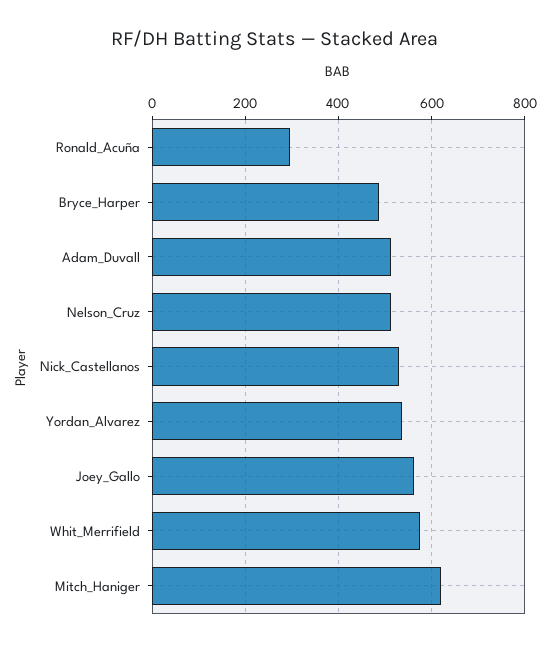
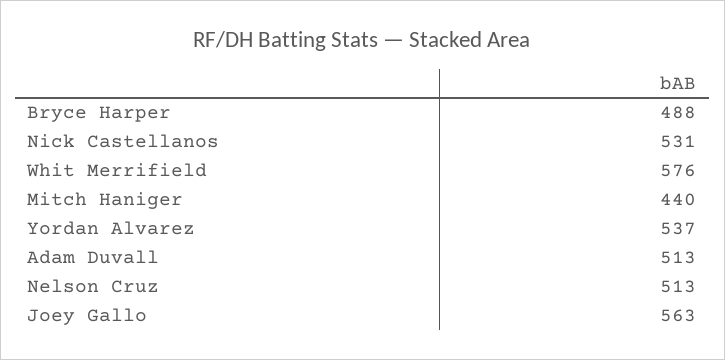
  {
-   "Ronald_Acuña": 300,
    "Bryce_Harper": 488,
    "Adam_Duvall": 513,
    "Nelson_Cruz": 513,
    "Nick_Castellanos": 531,
    "Yordan_Alvarez": 537,
    "Joey_Gallo": 563,
    "Whit_Merrifield": 576,
-   "Mitch_Haniger": 620
+   "Mitch_Haniger": 440
  }

